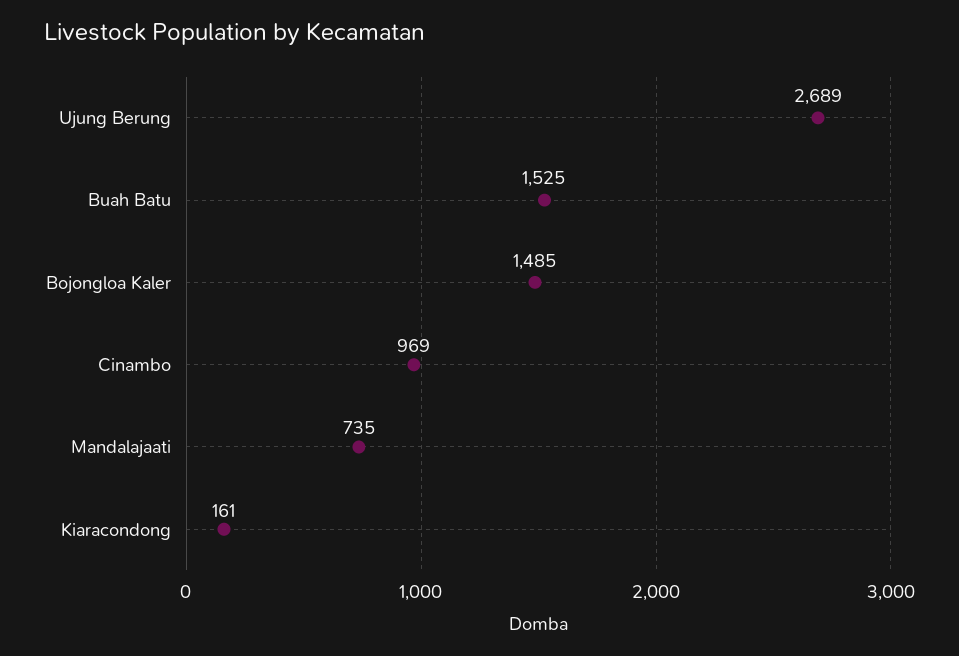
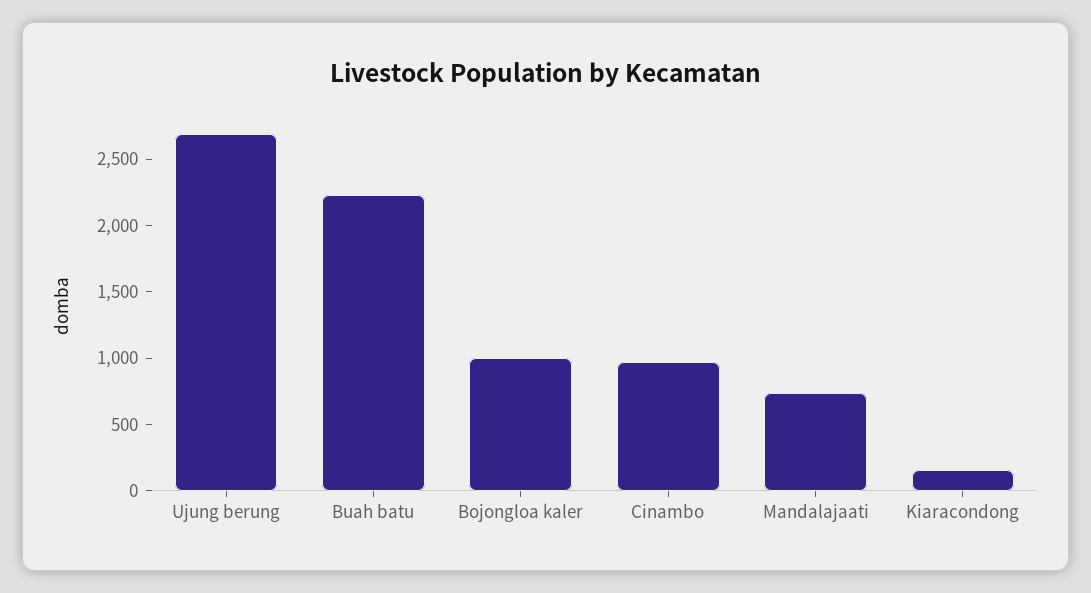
  {
    "Ujung Berung": 2689,
-   "Buah Batu": 1525,
+   "Buah Batu": 2200,
-   "Bojongloa Kaler": 1485,
+   "Bojongloa Kaler": 1000,
    "Cinambo": 969,
    "Mandalajaati": 735,
    "Kiaracondong": 161
  }

